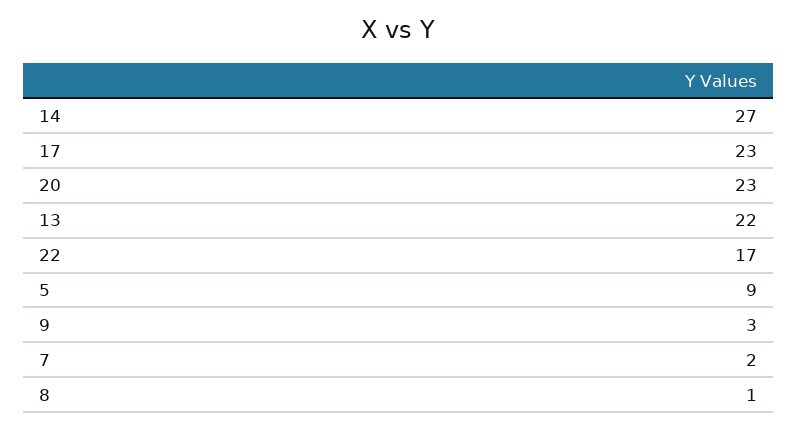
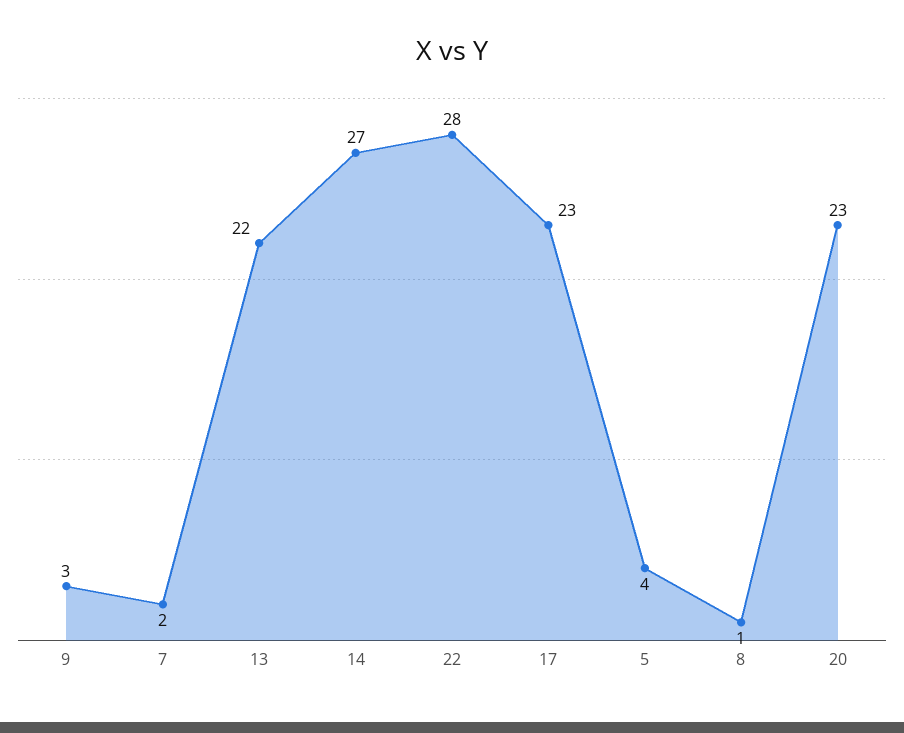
  {
    "14": 27,
    "17": 23,
    "20": 23,
    "13": 22,
-   "22": 17,
+   "22": 28,
-   "5": 9,
+   "5": 4,
    "9": 3,
    "7": 2,
    "8": 1
  }

